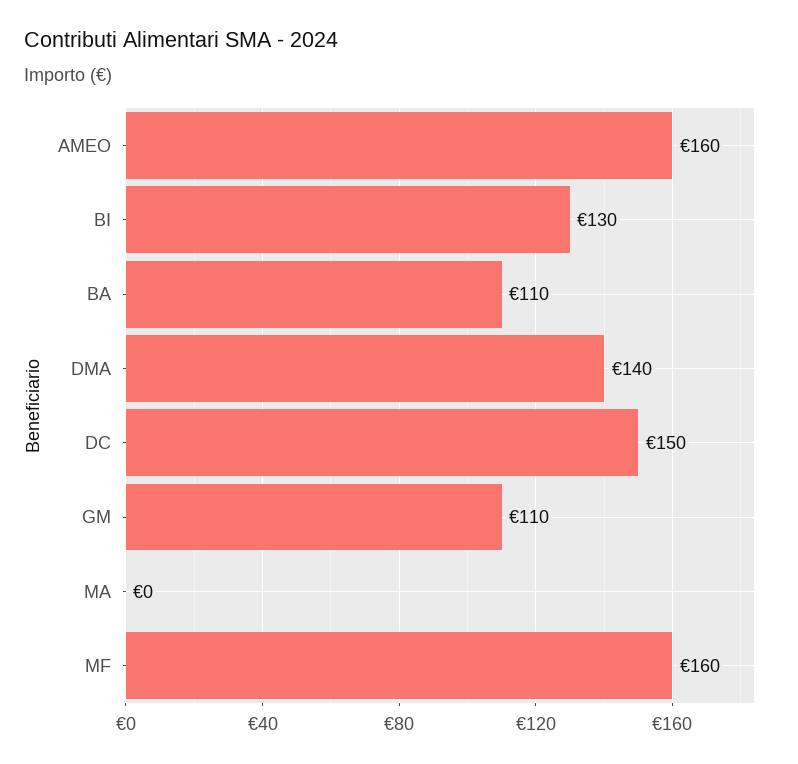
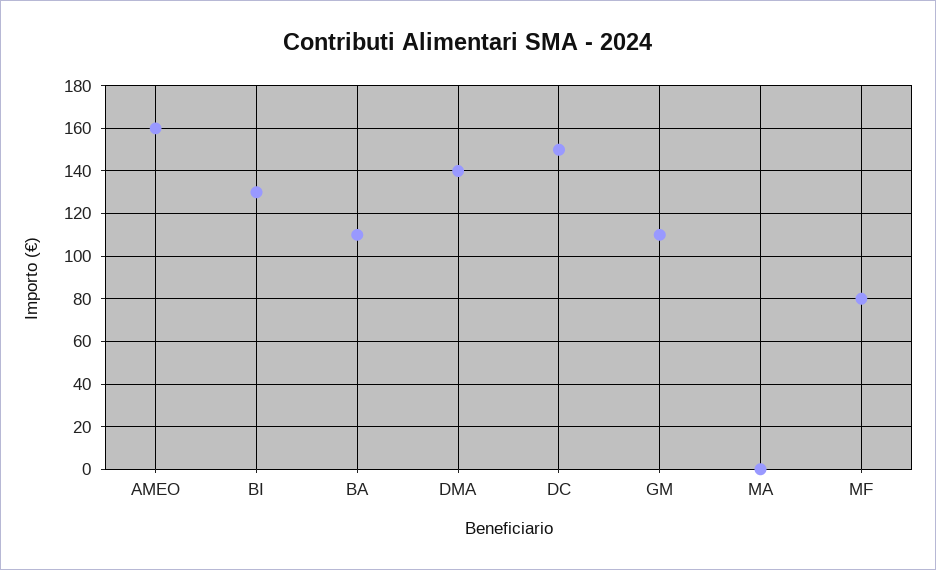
  {
    "AMEO": 160,
    "BI": 130,
    "BA": 110,
    "DMA": 140,
    "DC": 150,
    "GM": 110,
    "MA": 0,
-   "MF": 160
+   "MF": 80
  }

